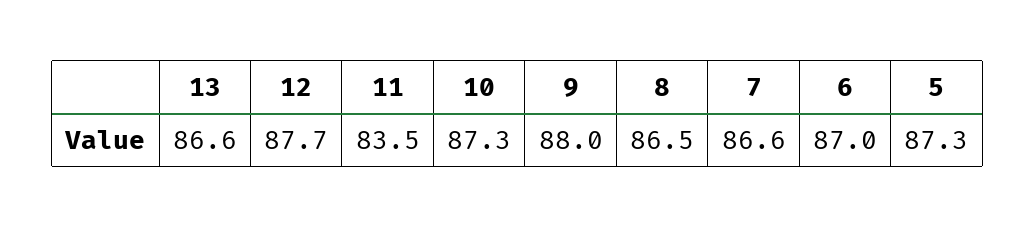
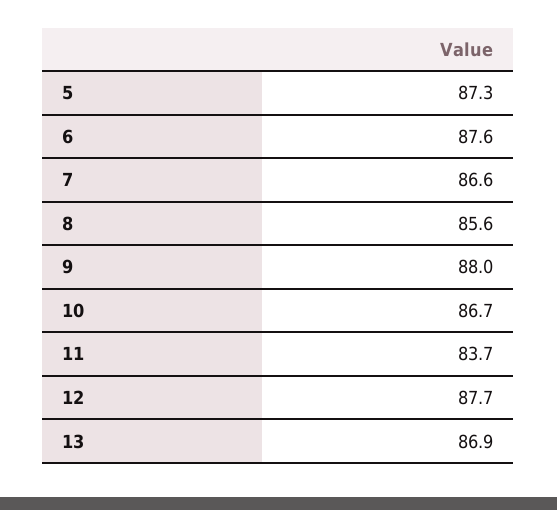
  {
-   "13": 86.6,
+   "13": 86.9,
    "12": 87.7,
-   "11": 83.5,
+   "11": 83.7,
-   "10": 87.3,
+   "10": 86.7,
    "9": 88,
-   "8": 86.5,
+   "8": 85.6,
    "7": 86.6,
-   "6": 87,
+   "6": 87.6,
    "5": 87.3
  }

